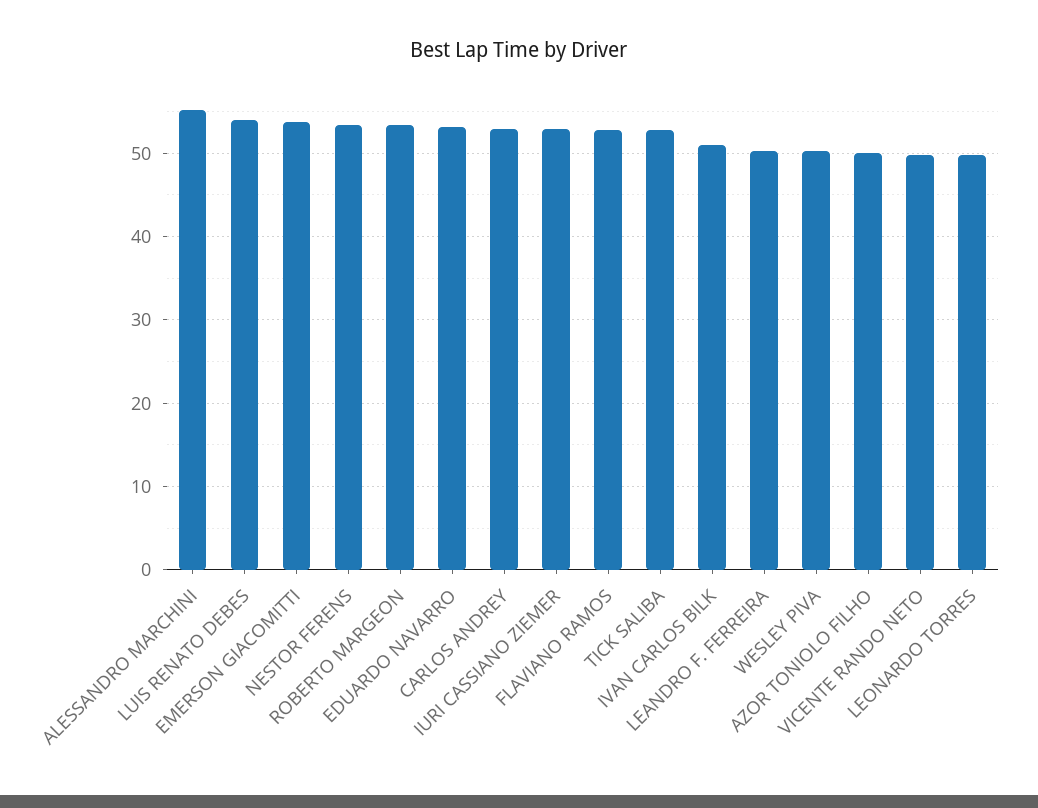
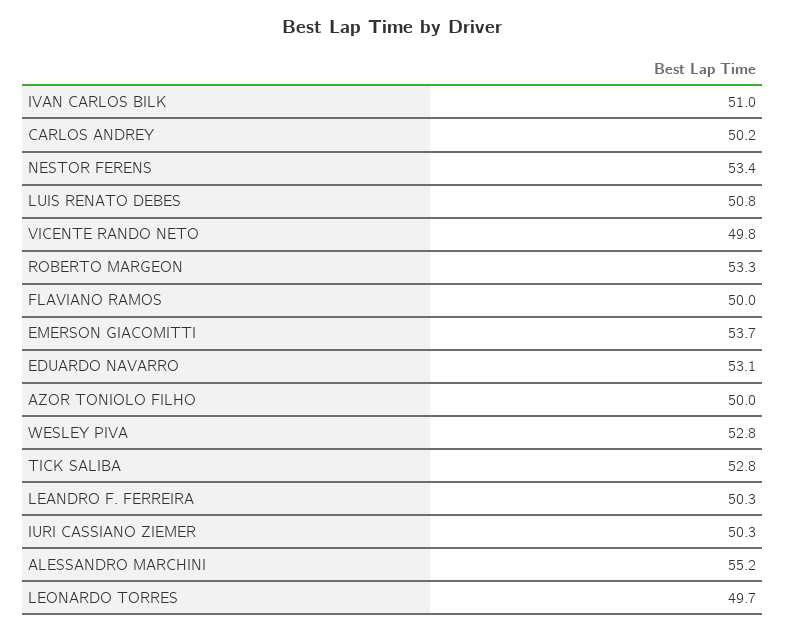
  {
    "ALESSANDRO MARCHINI": 55.2,
-   "LUIS RENATO DEBES": 54,
+   "LUIS RENATO DEBES": 50.8,
    "EMERSON GIACOMITTI": 53.7,
    "NESTOR FERENS": 53.4,
    "ROBERTO MARGEON": 53.3,
    "EDUARDO NAVARRO": 53.1,
-   "CARLOS ANDREY": 53,
+   "CARLOS ANDREY": 50.2,
-   "IURI CASSIANO ZIEMER": 53,
+   "IURI CASSIANO ZIEMER": 50.3,
-   "FLAVIANO RAMOS": 53,
+   "FLAVIANO RAMOS": 50,
    "TICK SALIBA": 52.8,
    "IVAN CARLOS BILK": 51,
    "LEANDRO F. FERREIRA": 50.3,
-   "WESLEY PIVA": 50,
+   "WESLEY PIVA": 52.8,
    "AZOR TONIOLO FILHO": 50,
    "VICENTE RANDO NETO": 49.8,
    "LEONARDO TORRES": 49.7
  }

